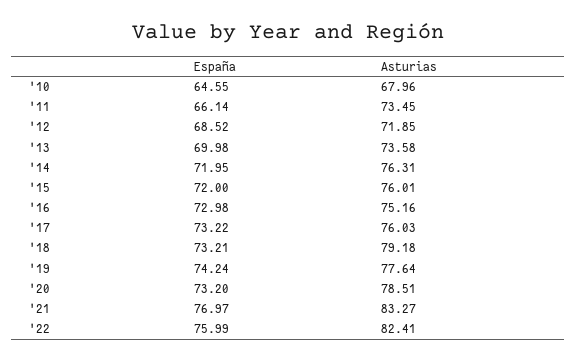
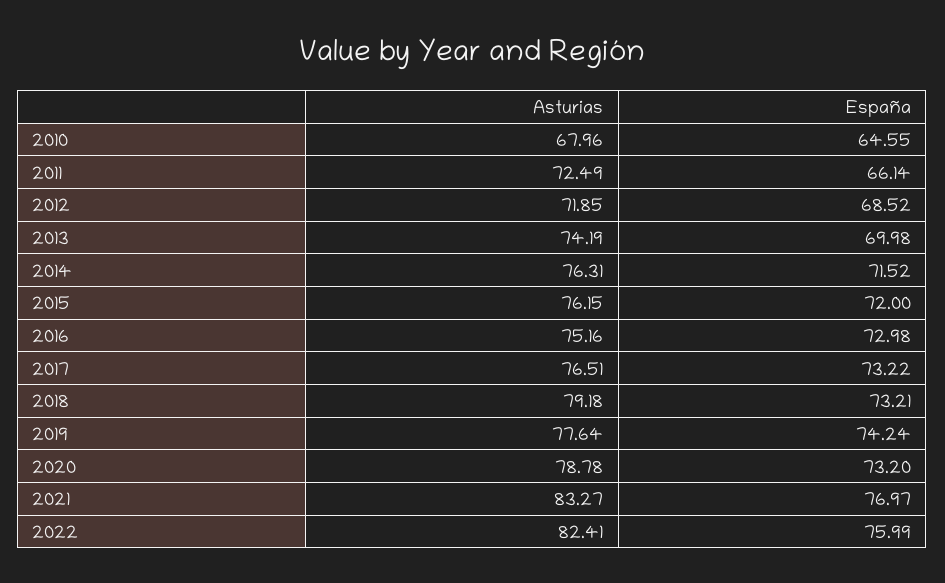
  {
    "España": {
      "'10": 64.55,
      "'11": 66.14,
      "'12": 68.52,
      "'13": 69.98,
-     "'14": 71.95,
+     "'14": 71.52,
      "'15": 72,
      "'16": 72.98,
      "'17": 73.22,
      "'18": 73.21,
      "'19": 74.24,
      "'20": 73.2,
      "'21": 76.97,
      "'22": 75.99
    },
    "Asturias": {
      "'10": 67.96,
-     "'11": 73.45,
+     "'11": 72.49,
      "'12": 71.85,
-     "'13": 73.58,
+     "'13": 74.19,
      "'14": 76.31,
-     "'15": 76.01,
+     "'15": 76.15,
      "'16": 75.16,
-     "'17": 76.03,
+     "'17": 76.51,
      "'18": 79.18,
      "'19": 77.64,
-     "'20": 78.51,
+     "'20": 78.78,
      "'21": 83.27,
      "'22": 82.41
    }
  }

